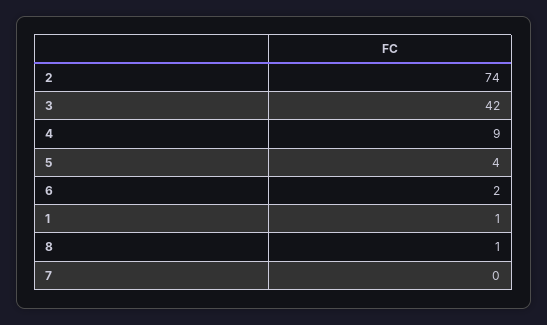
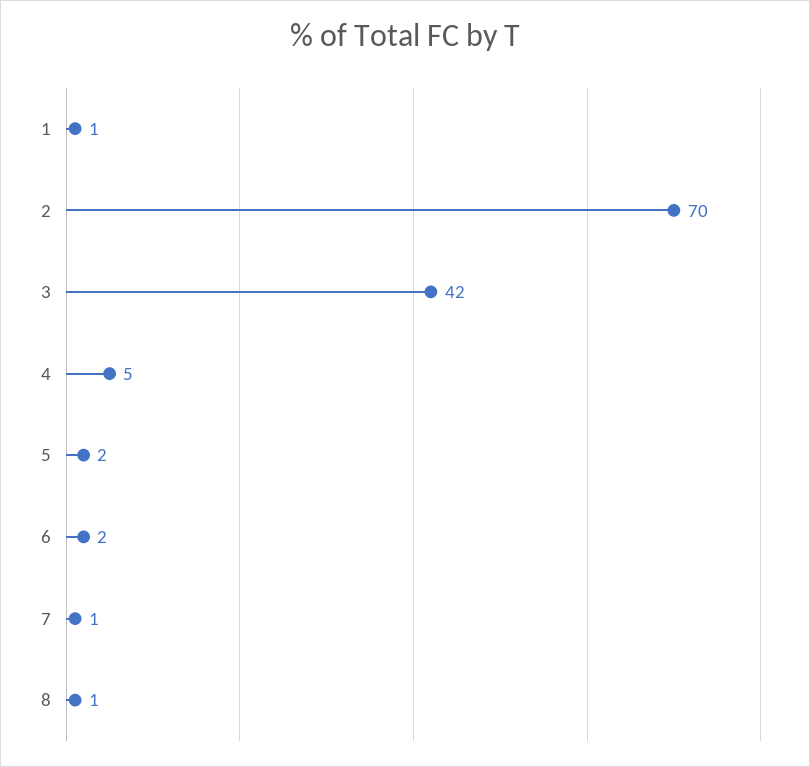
  {
-   "2": 74,
+   "2": 70,
    "3": 42,
-   "4": 9,
+   "4": 5,
-   "5": 4,
+   "5": 2,
    "6": 2,
    "1": 1,
    "8": 1,
-   "7": 0
+   "7": 1
  }

